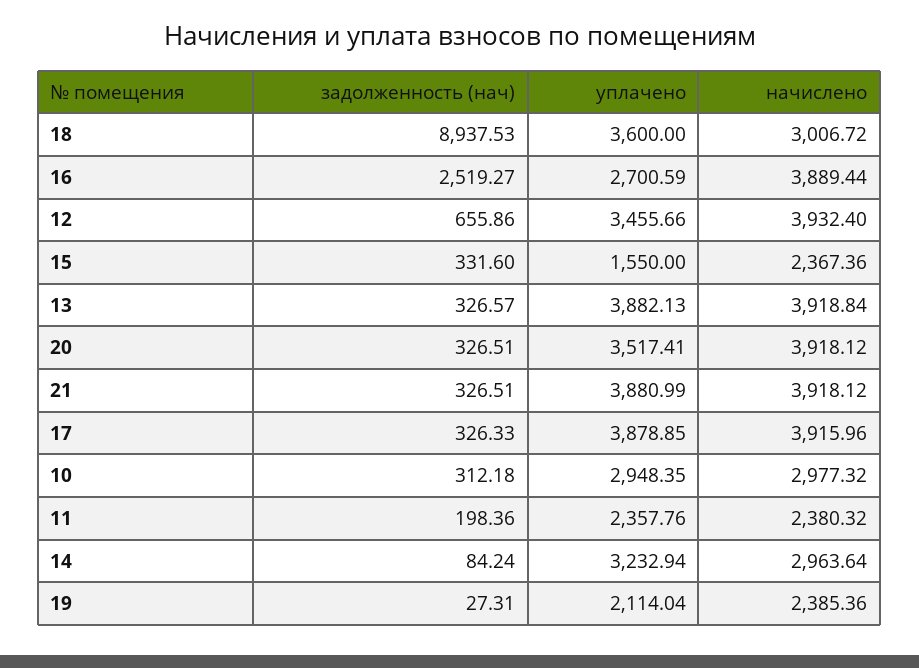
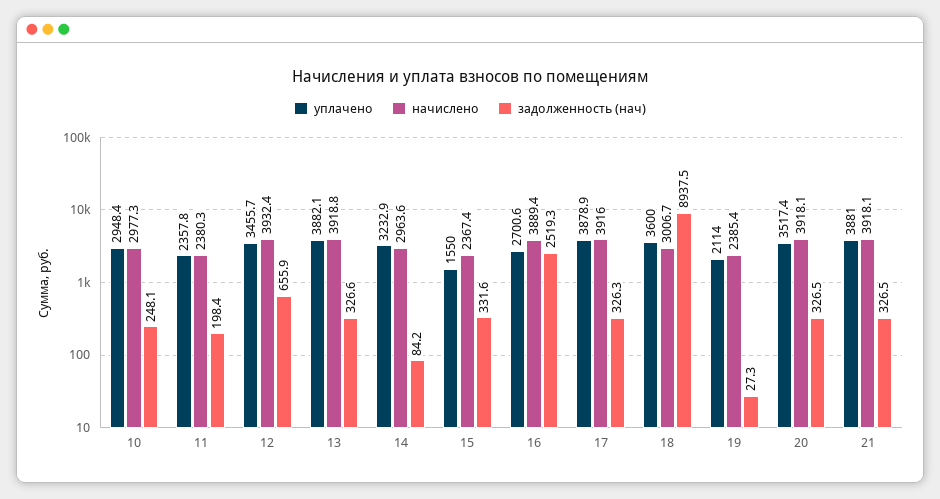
  {
    "задолженность (нач)": {
      "18": 8937.53,
      "16": 2519.27,
      "12": 655.86,
      "15": 331.6,
      "13": 326.57,
      "20": 326.51,
      "21": 326.51,
      "17": 326.33,
-     "10": 312.18,
+     "10": 248.1,
      "11": 198.36,
      "14": 84.24,
      "19": 27.31
    },
    "уплачено": {
      "18": 3600,
      "16": 2700.59,
      "12": 3455.66,
      "15": 1550,
      "13": 3882.13,
      "20": 3517.41,
      "21": 3880.99,
      "17": 3878.85,
      "10": 2948.35,
      "11": 2357.76,
      "14": 3232.94,
      "19": 2114.04
    },
    "начислено": {
      "18": 3006.72,
      "16": 3889.44,
      "12": 3932.4,
      "15": 2367.36,
      "13": 3918.84,
      "20": 3918.12,
      "21": 3918.12,
      "17": 3915.96,
      "10": 2977.32,
      "11": 2380.32,
      "14": 2963.64,
      "19": 2385.36
    }
  }

